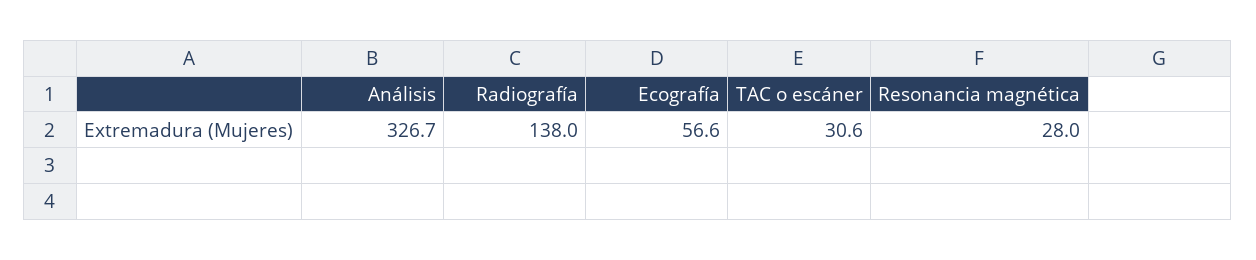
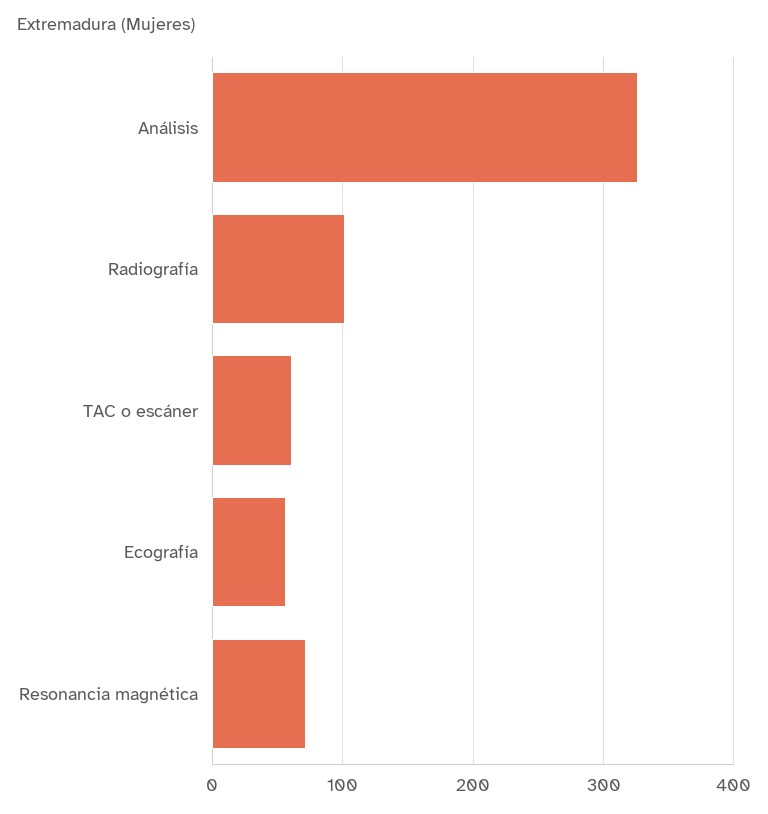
  {
    "Análisis": 326.7,
-   "Radiografía": 138,
+   "Radiografía": 100,
    "Ecografía": 56.6,
-   "TAC o escáner": 30.6,
+   "TAC o escáner": 60,
-   "Resonancia magnética": 28
+   "Resonancia magnética": 70
  }

